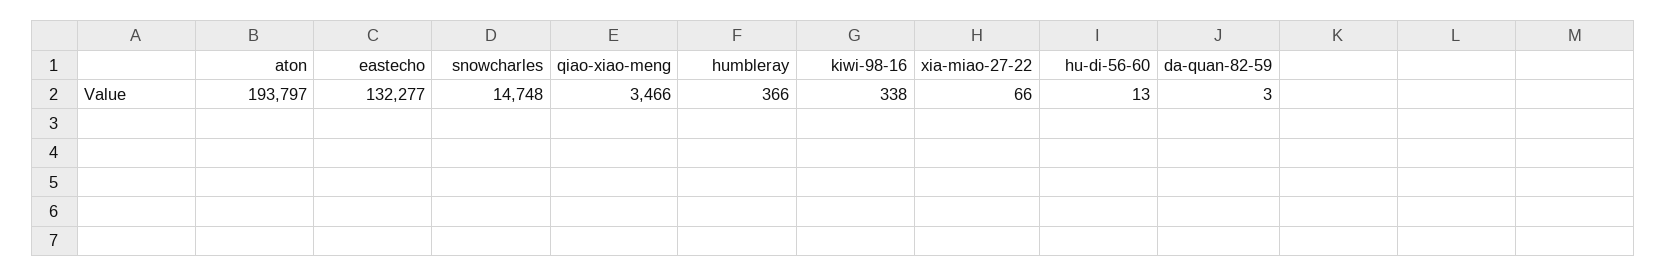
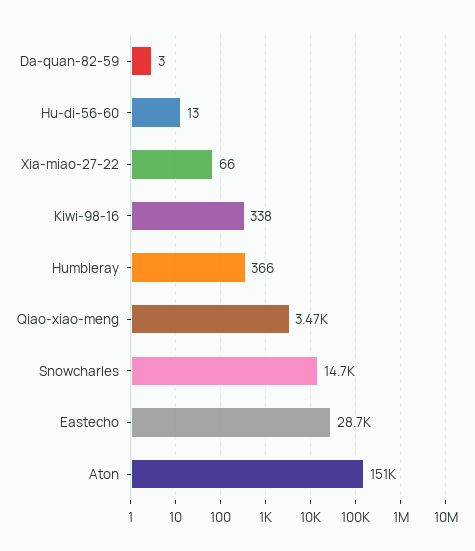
  {
-   "aton": 193797,
+   "aton": 151000,
-   "eastecho": 132277,
+   "eastecho": 28700,
    "snowcharles": 14748,
    "qiao-xiao-meng": 3466,
    "humbleray": 366,
    "kiwi-98-16": 338,
    "xia-miao-27-22": 66,
    "hu-di-56-60": 13,
    "da-quan-82-59": 3
  }

